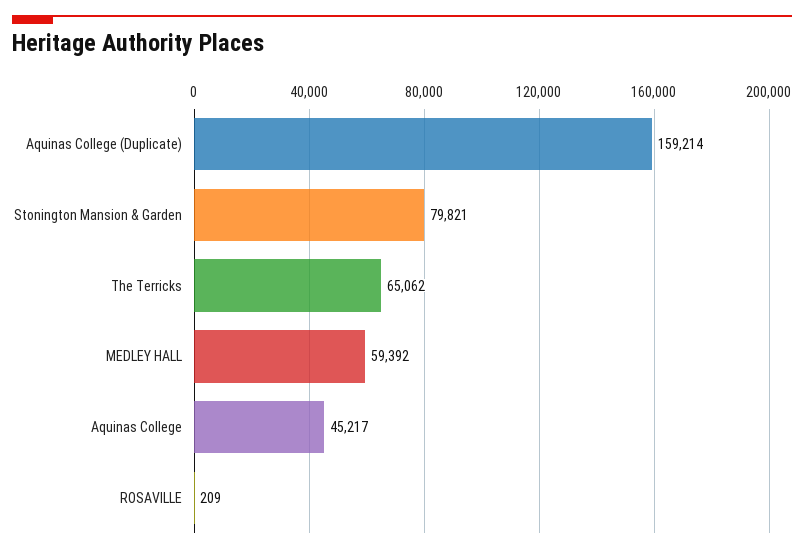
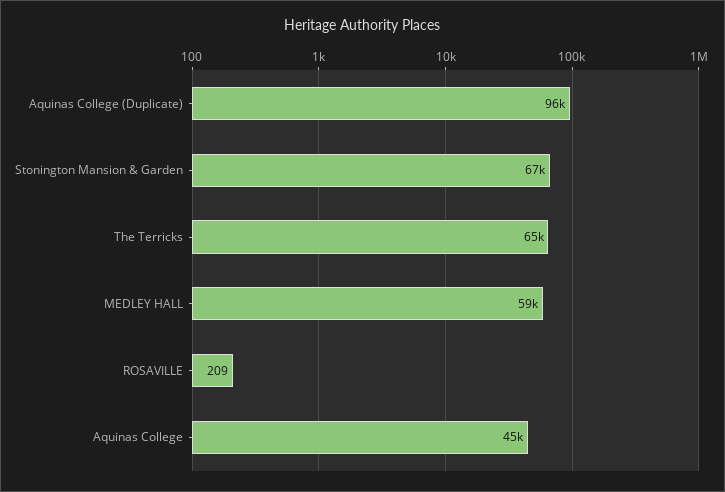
  {
-   "Aquinas College (Duplicate)": 159214,
+   "Aquinas College (Duplicate)": 96000,
-   "Stonington Mansion & Garden": 79821,
+   "Stonington Mansion & Garden": 67000,
    "The Terricks": 65062,
    "MEDLEY HALL": 59392,
    "Aquinas College": 45217,
    "ROSAVILLE": 209
  }

